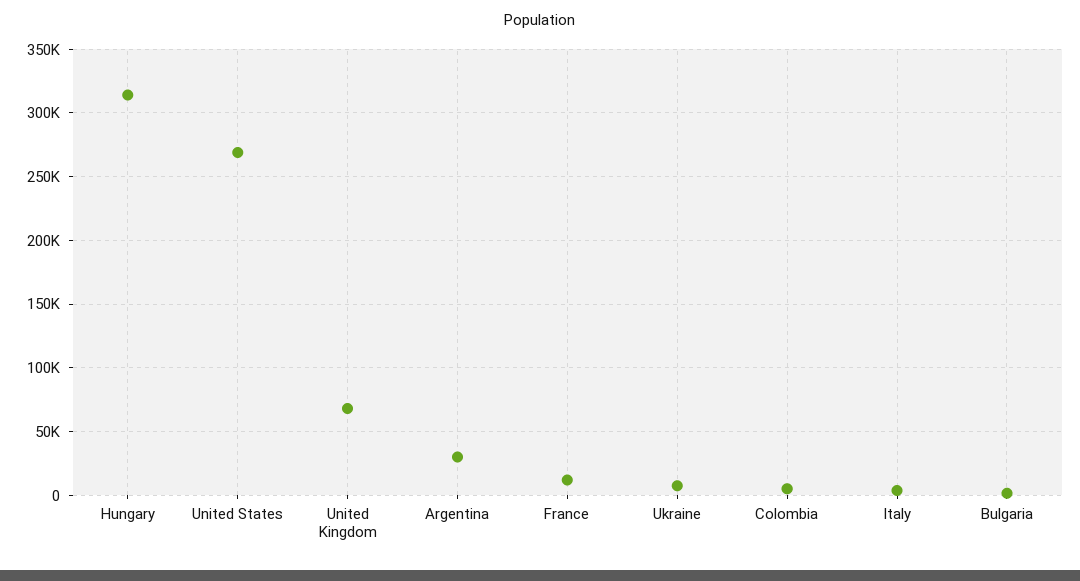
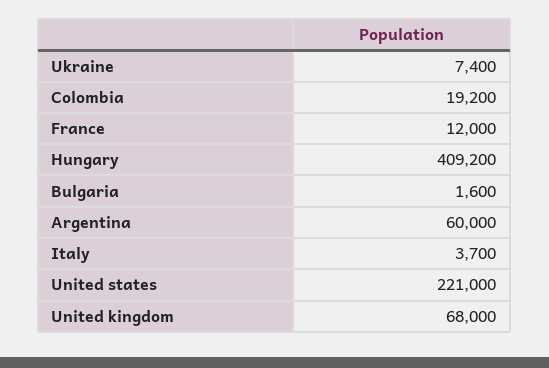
  {
-   "Hungary": 315000,
+   "Hungary": 409200,
-   "United States": 270000,
+   "United States": 221000,
    "United Kingdom": 68000,
-   "Argentina": 30000,
+   "Argentina": 60000,
    "France": 12000,
    "Ukraine": 7400,
-   "Colombia": 5000,
+   "Colombia": 19200,
    "Italy": 3700,
    "Bulgaria": 1600
  }

